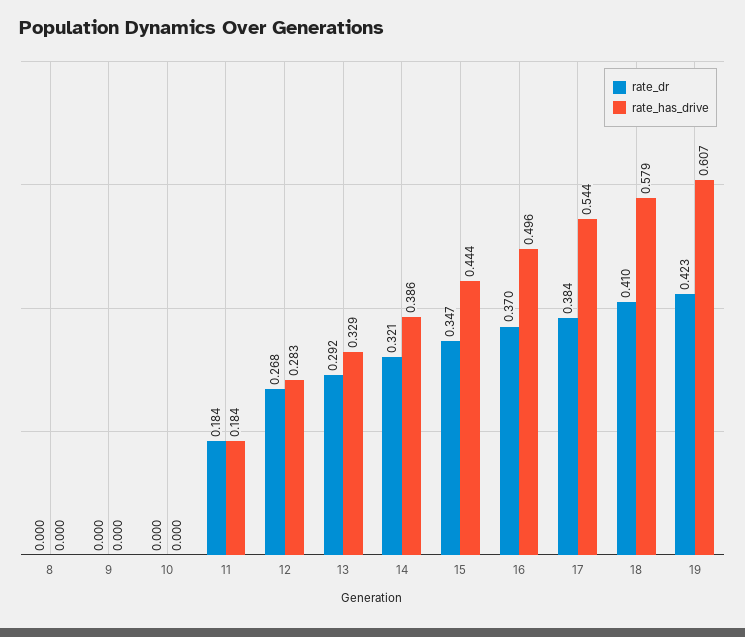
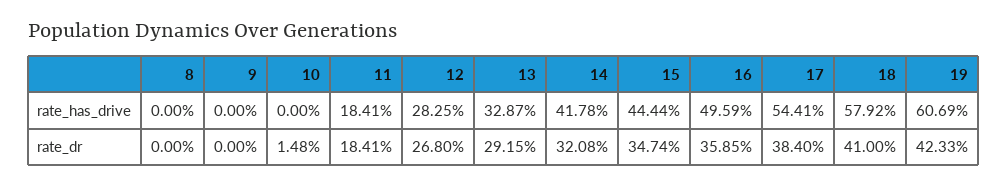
  {
    "rate_dr": {
      "8": 0,
      "9": 0,
-     "10": 0,
+     "10": 0.0148,
      "11": 0.1841,
      "12": 0.268,
      "13": 0.2915,
      "14": 0.3208,
      "15": 0.3474,
-     "16": 0.37,
+     "16": 0.3585,
      "17": 0.384,
      "18": 0.41,
      "19": 0.4233
    },
    "rate_has_drive": {
      "8": 0,
      "9": 0,
      "10": 0,
      "11": 0.1841,
      "12": 0.2825,
      "13": 0.3287,
-     "14": 0.386,
+     "14": 0.4178,
      "15": 0.4444,
      "16": 0.4959,
      "17": 0.5441,
      "18": 0.5792,
      "19": 0.6069
    }
  }

